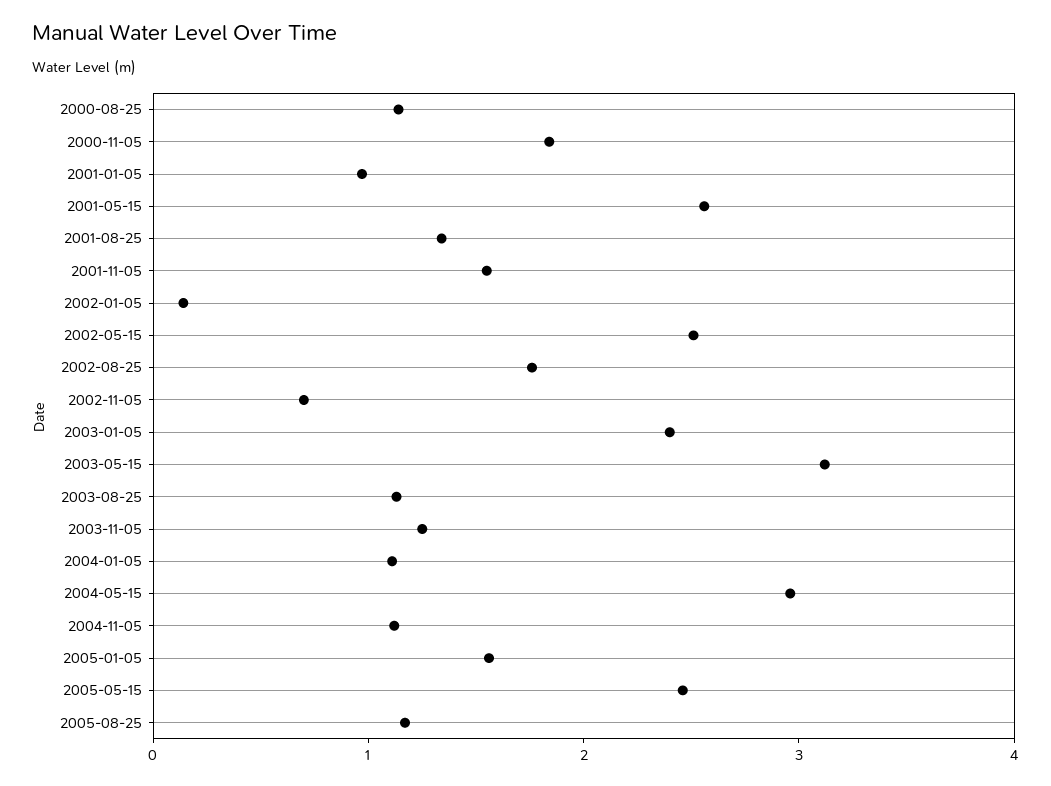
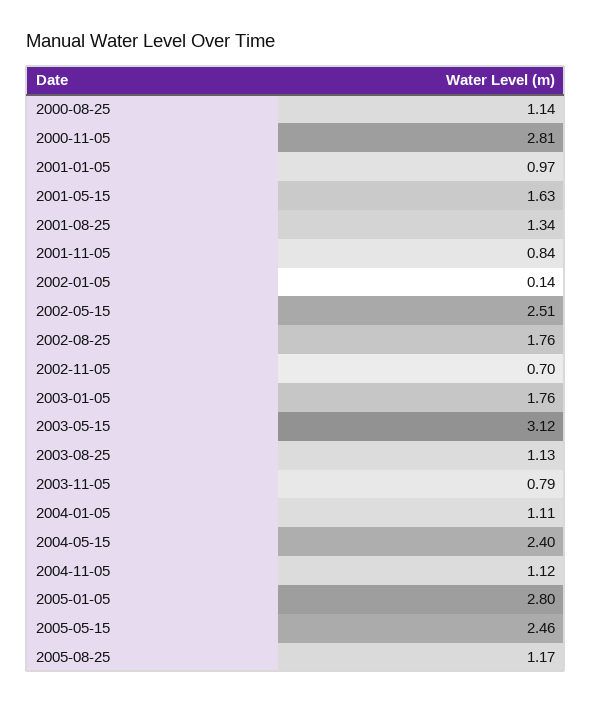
  {
    "2000-08-25": 1.14,
-   "2000-11-05": 1.8,
+   "2000-11-05": 2.81,
    "2001-01-05": 0.97,
-   "2001-05-15": 2.6,
+   "2001-05-15": 1.63,
    "2001-08-25": 1.34,
-   "2001-11-05": 1.6,
+   "2001-11-05": 0.84,
    "2002-01-05": 0.14,
    "2002-05-15": 2.51,
    "2002-08-25": 1.76,
    "2002-11-05": 0.7,
-   "2003-01-05": 2.4,
+   "2003-01-05": 1.76,
    "2003-05-15": 3.12,
    "2003-08-25": 1.13,
-   "2003-11-05": 1.2,
+   "2003-11-05": 0.79,
    "2004-01-05": 1.11,
-   "2004-05-15": 3,
+   "2004-05-15": 2.4,
    "2004-11-05": 1.12,
-   "2005-01-05": 1.6,
+   "2005-01-05": 2.8,
    "2005-05-15": 2.46,
    "2005-08-25": 1.17
  }

